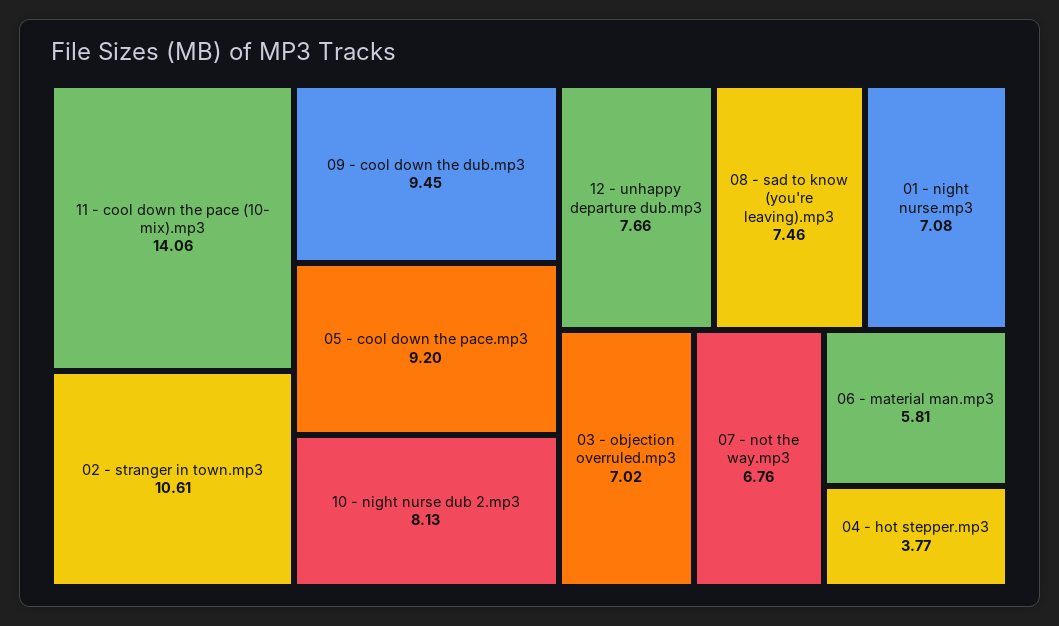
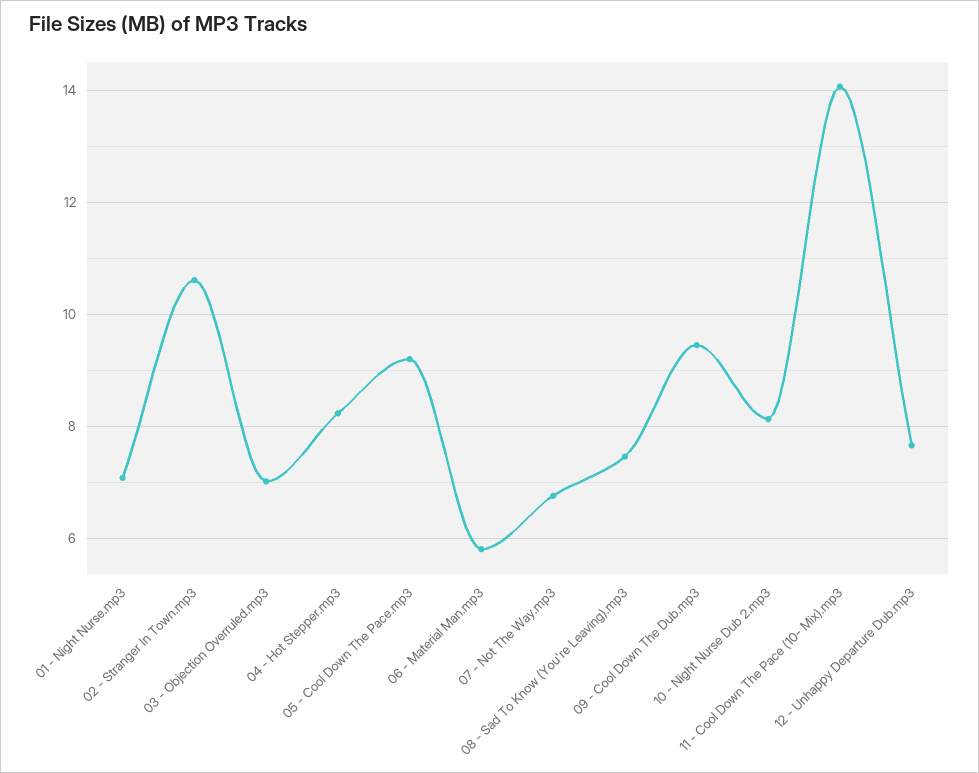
  {
    "11 - cool down the pace (10- mix).mp3": 14.06,
    "02 - stranger in town.mp3": 10.61,
    "09 - cool down the dub.mp3": 9.45,
    "05 - cool down the pace.mp3": 9.2,
    "10 - night nurse dub 2.mp3": 8.13,
    "12 - unhappy departure dub.mp3": 7.66,
    "08 - sad to know (you're leaving).mp3": 7.46,
    "01 - night nurse.mp3": 7.08,
    "03 - objection overruled.mp3": 7.02,
    "07 - not the way.mp3": 6.76,
    "06 - material man.mp3": 5.81,
-   "04 - hot stepper.mp3": 3.77
+   "04 - hot stepper.mp3": 8.2
  }

